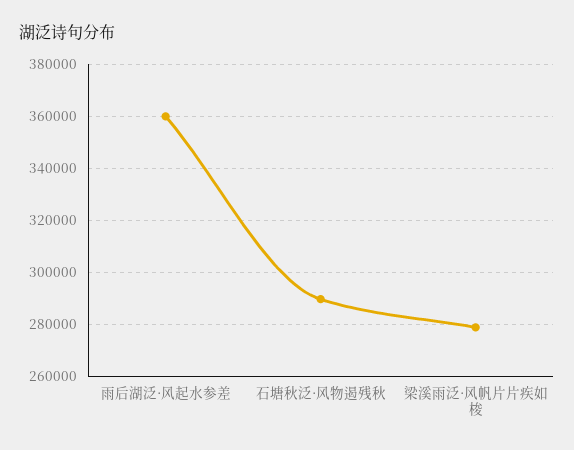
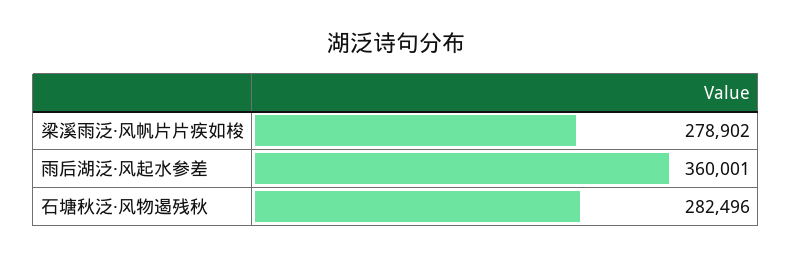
  {
    "雨后湖泛·风起水参差": 360001,
-   "石塘秋泛·风物遏残秋": 290000,
+   "石塘秋泛·风物遏残秋": 282496,
    "梁溪雨泛·风帆片片疾如梭": 278902
  }

